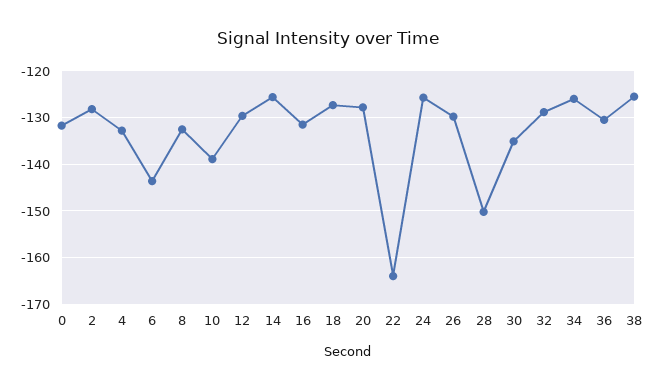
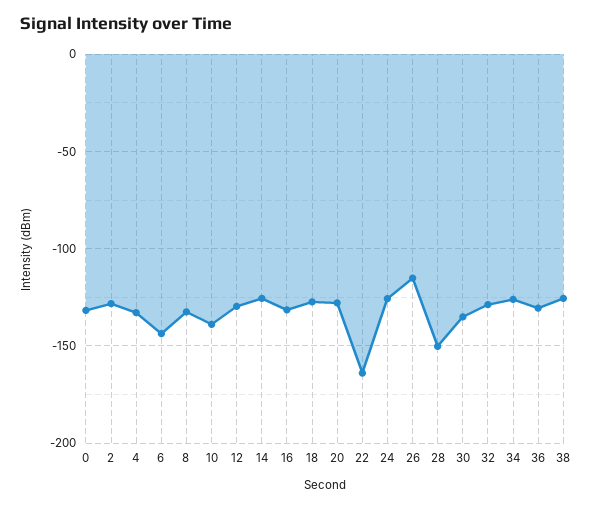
  {
    "0": -132,
    "2": -128,
    "4": -132,
    "6": -144,
    "8": -132,
    "10": -138,
    "12": -130,
    "14": -126,
    "16": -132,
    "18": -128,
    "20": -128,
    "22": -164,
    "24": -126,
-   "26": -130,
+   "26": -115,
    "28": -150,
    "30": -136,
    "32": -128,
    "34": -126,
    "36": -130,
    "38": -126
  }

